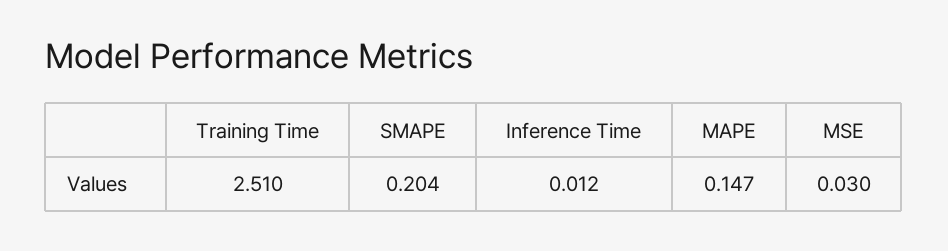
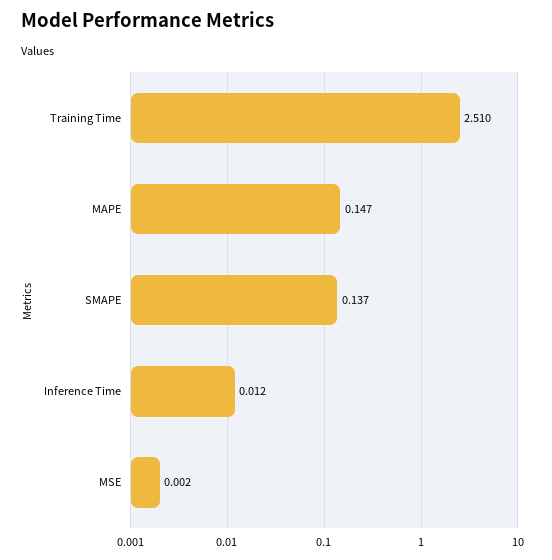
  {
    "Training Time": 2.51,
-   "SMAPE": 0.204,
+   "SMAPE": 0.137,
    "Inference Time": 0.012,
    "MAPE": 0.147,
-   "MSE": 0.03
+   "MSE": 0.002
  }

